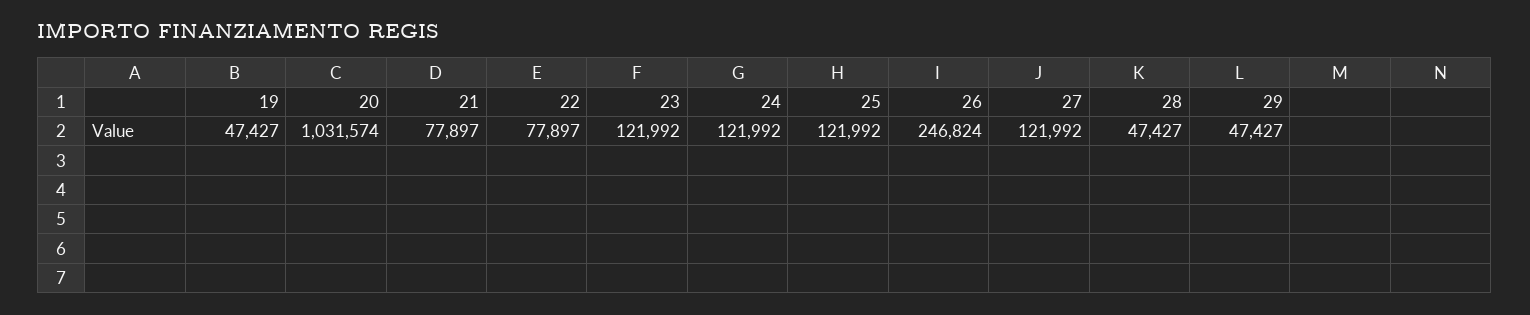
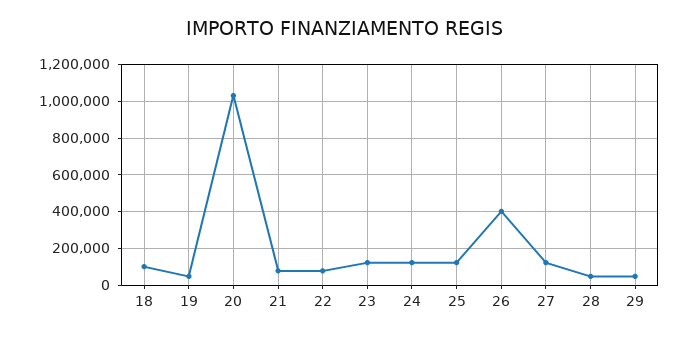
  {
    "19": 47427,
    "20": 1031574,
    "21": 77897,
    "22": 77897,
    "23": 121992,
    "24": 121992,
    "25": 121992,
-   "26": 246824,
+   "26": 400000,
    "27": 121992,
    "28": 47427,
-   "29": 47427
+   "29": 47427,
+   "18": 100000
  }

